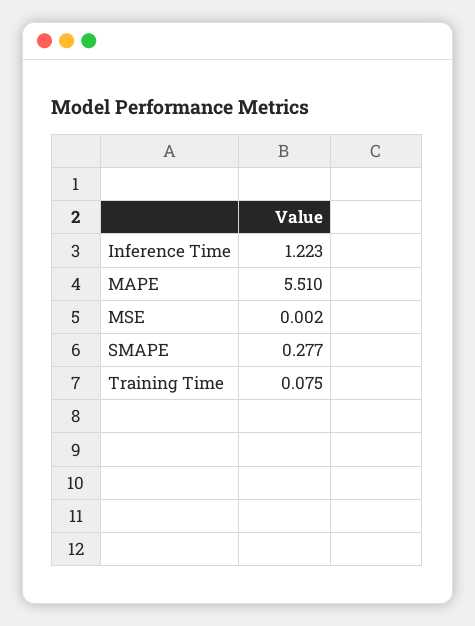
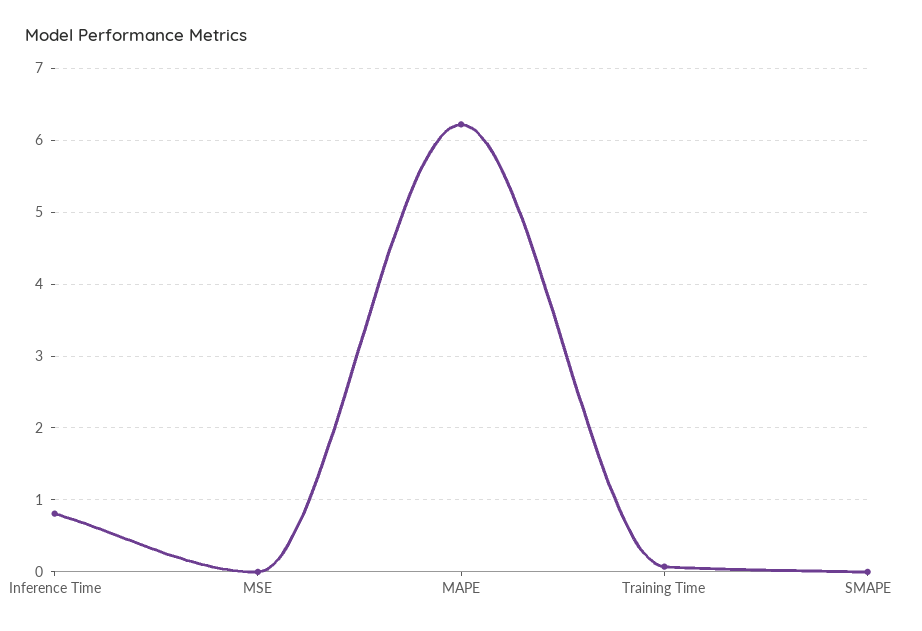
  {
-   "Inference Time": 1.223,
+   "Inference Time": 0.8,
-   "MAPE": 5.51,
+   "MAPE": 6.2,
    "MSE": 0.002,
-   "SMAPE": 0.277,
+   "SMAPE": 0,
    "Training Time": 0.075
  }

